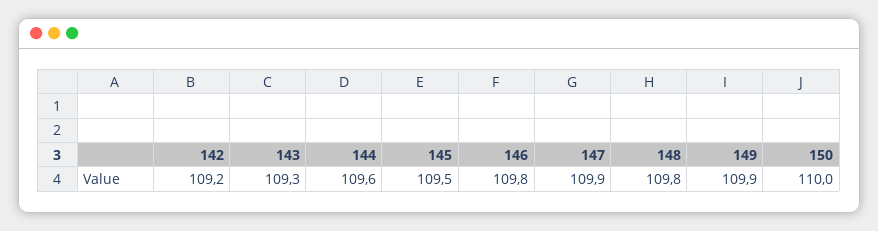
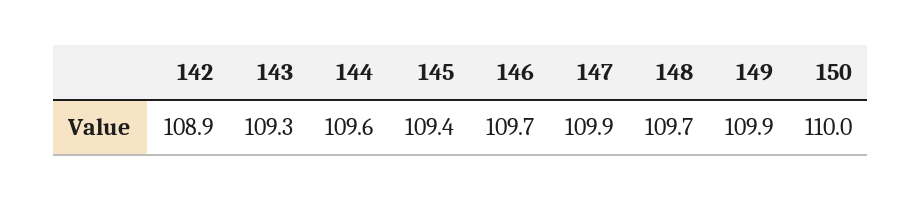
  {
-   "142": 109.2,
+   "142": 108.9,
    "143": 109.3,
    "144": 109.6,
-   "145": 109.5,
+   "145": 109.4,
-   "146": 109.8,
+   "146": 109.7,
    "147": 109.9,
-   "148": 109.8,
+   "148": 109.7,
    "149": 109.9,
    "150": 110
  }

